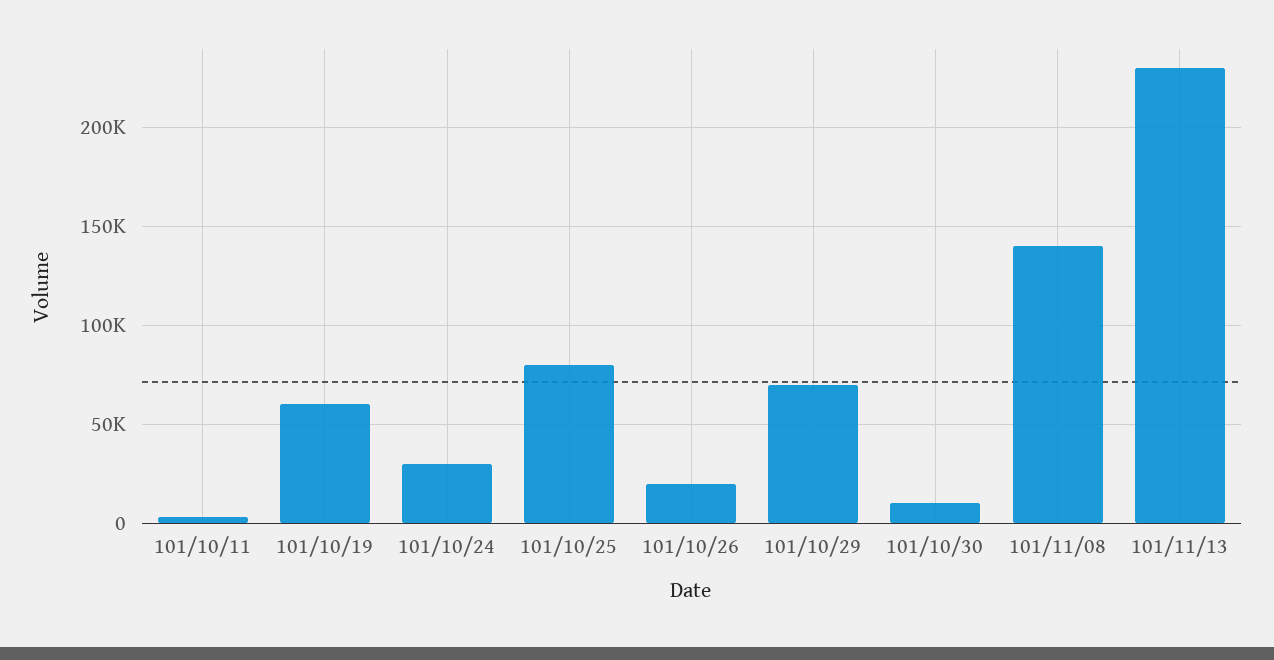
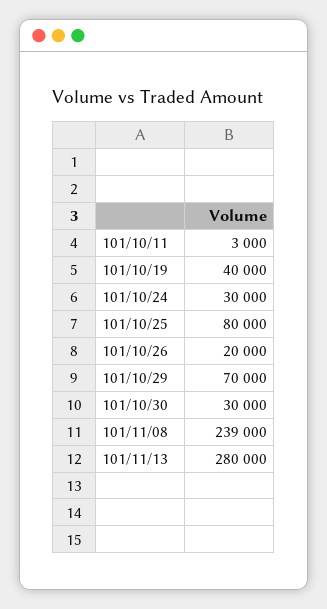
  {
    "101/10/11": 3000,
-   "101/10/19": 60000,
+   "101/10/19": 40000,
    "101/10/24": 30000,
    "101/10/25": 80000,
    "101/10/26": 20000,
    "101/10/29": 70000,
-   "101/10/30": 10000,
+   "101/10/30": 30000,
-   "101/11/08": 140000,
+   "101/11/08": 239000,
-   "101/11/13": 230000
+   "101/11/13": 280000
  }

